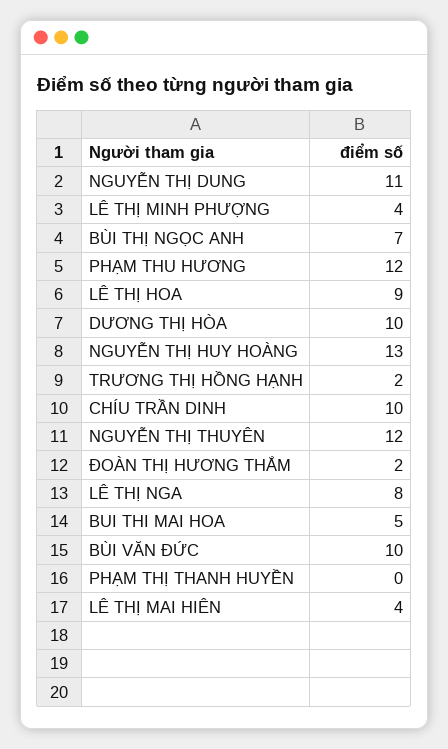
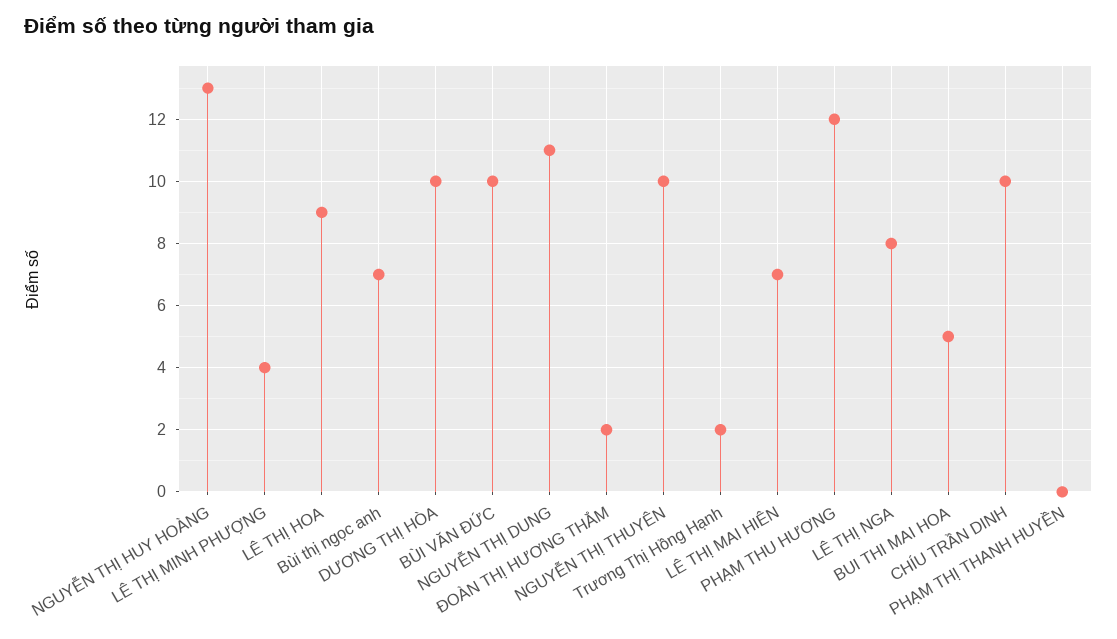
  {
    "NGUYỄN THỊ DUNG": 11,
    "LÊ THỊ MINH PHƯỢNG": 4,
    "BÙI THỊ NGỌC ANH": 7,
    "PHẠM THU HƯƠNG": 12,
    "LÊ THỊ HOA": 9,
    "DƯƠNG THỊ HÒA": 10,
    "NGUYỄN THỊ HUY HOÀNG": 13,
    "TRƯƠNG THỊ HỒNG HẠNH": 2,
    "CHÍU TRẦN DINH": 10,
-   "NGUYỄN THỊ THUYÊN": 12,
+   "NGUYỄN THỊ THUYÊN": 10,
    "ĐOÀN THỊ HƯƠNG THẮM": 2,
    "LÊ THỊ NGA": 8,
    "BUI THI MAI HOA": 5,
    "BÙI VĂN ĐỨC": 10,
    "PHẠM THỊ THANH HUYỀN": 0,
-   "LÊ THỊ MAI HIÊN": 4
+   "LÊ THỊ MAI HIÊN": 7
  }

